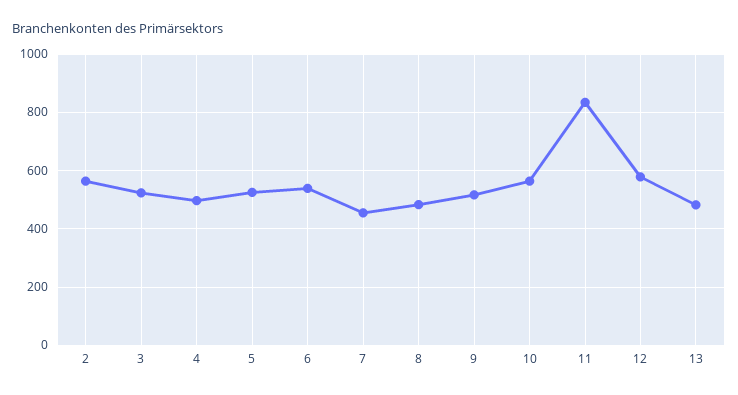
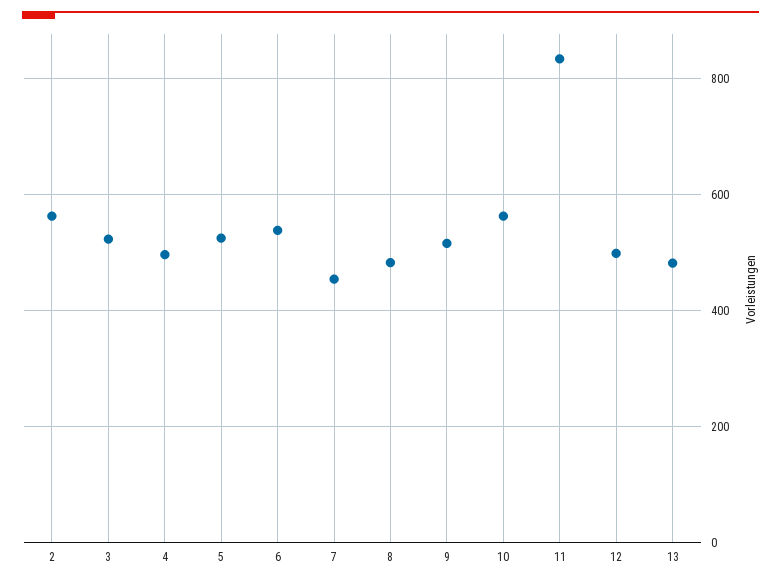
  {
    "2": 560,
    "3": 520,
    "4": 500,
    "5": 520,
    "6": 540,
    "7": 460,
    "8": 480,
    "9": 520,
    "10": 560,
    "11": 840,
-   "12": 575,
+   "12": 500,
    "13": 480
  }

